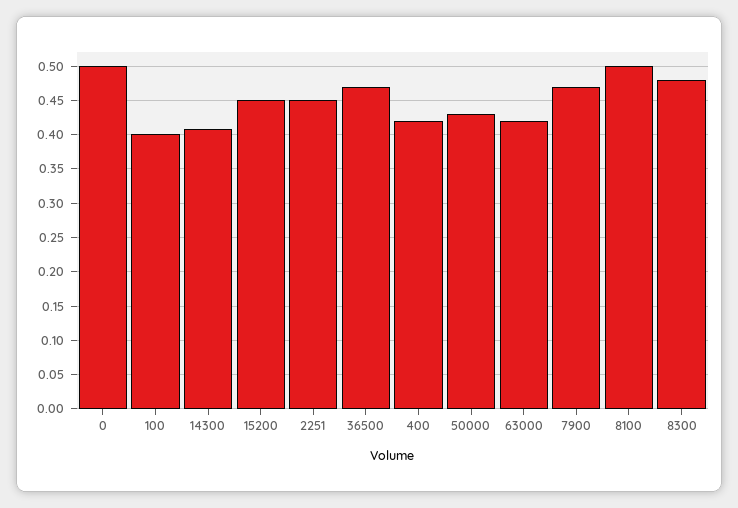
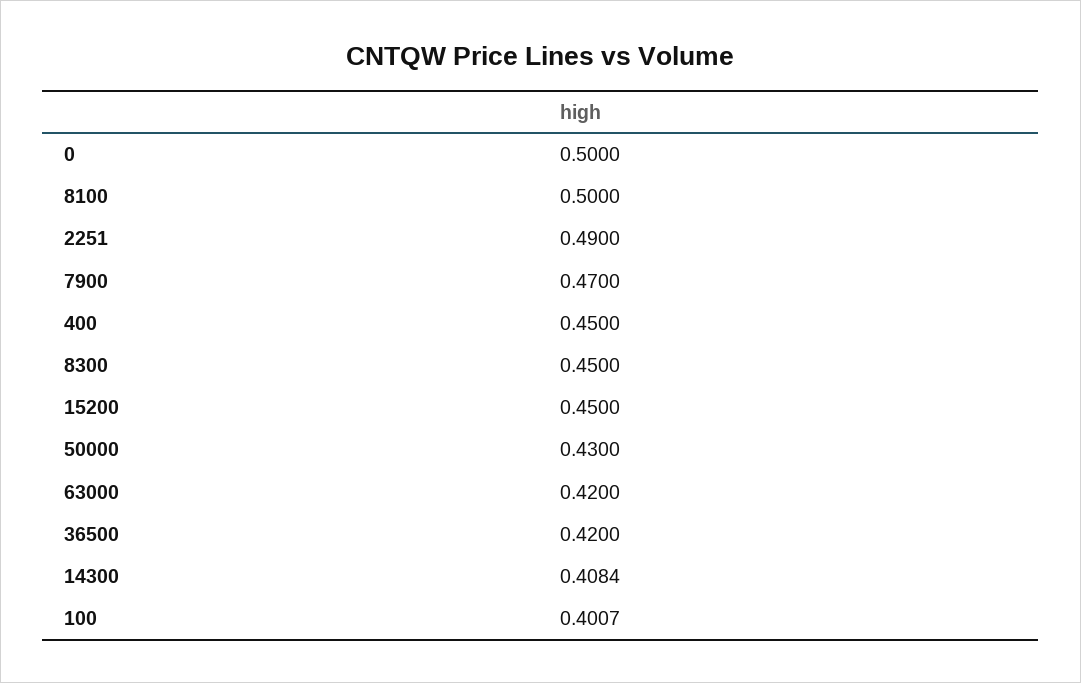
  {
    "0": 0.5,
    "100": 0.4007,
    "14300": 0.4084,
    "15200": 0.45,
-   "2251": 0.45,
+   "2251": 0.49,
-   "36500": 0.47,
+   "36500": 0.42,
-   "400": 0.42,
+   "400": 0.45,
    "50000": 0.43,
    "63000": 0.42,
    "7900": 0.47,
    "8100": 0.5,
-   "8300": 0.48
+   "8300": 0.45
  }

